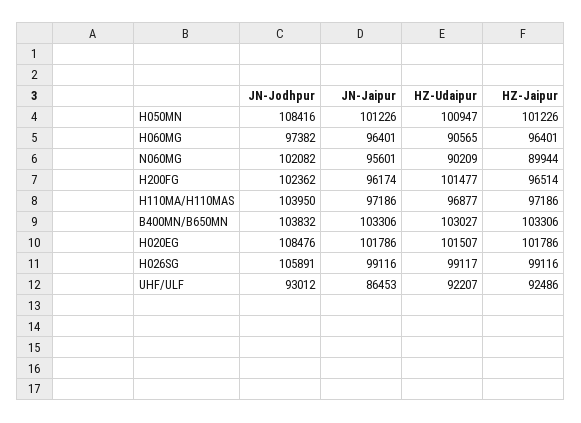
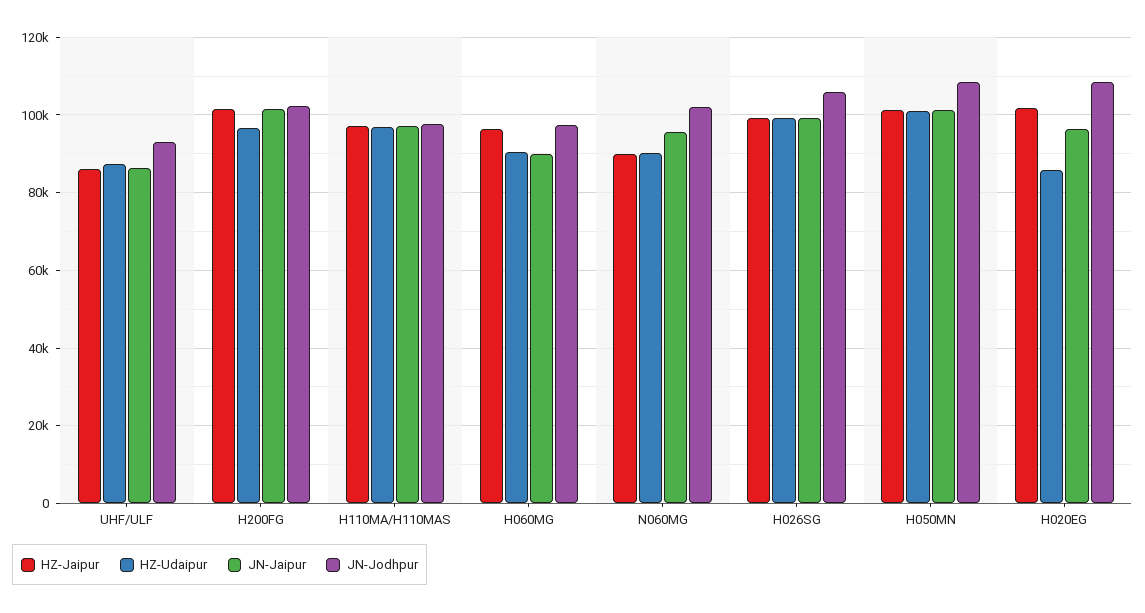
  {
    "JN-Jodhpur": {
      "H050MN": 108416,
      "H060MG": 97382,
      "N060MG": 102082,
      "H200FG": 102362,
-     "H110MA/H110MAS": 103950,
+     "H110MA/H110MAS": 98000,
-     "B400MN/B650MN": 103832,
      "H020EG": 108476,
      "H026SG": 105891,
      "UHF/ULF": 93012
    },
    "JN-Jaipur": {
      "H050MN": 101226,
-     "H060MG": 96401,
+     "H060MG": 90000,
      "N060MG": 95601,
-     "H200FG": 96174,
+     "H200FG": 102000,
      "H110MA/H110MAS": 97186,
-     "B400MN/B650MN": 103306,
-     "H020EG": 101786,
+     "H020EG": 96000,
      "H026SG": 99116,
      "UHF/ULF": 86453
    },
    "HZ-Udaipur": {
      "H050MN": 100947,
      "H060MG": 90565,
      "N060MG": 90209,
-     "H200FG": 101477,
+     "H200FG": 96000,
      "H110MA/H110MAS": 96877,
-     "B400MN/B650MN": 103027,
-     "H020EG": 101507,
+     "H020EG": 86000,
      "H026SG": 99117,
-     "UHF/ULF": 92207
+     "UHF/ULF": 88000
    },
    "HZ-Jaipur": {
      "H050MN": 101226,
      "H060MG": 96401,
      "N060MG": 89944,
-     "H200FG": 96514,
+     "H200FG": 102000,
      "H110MA/H110MAS": 97186,
-     "B400MN/B650MN": 103306,
      "H020EG": 101786,
      "H026SG": 99116,
-     "UHF/ULF": 92486
+     "UHF/ULF": 86000
    }
  }

